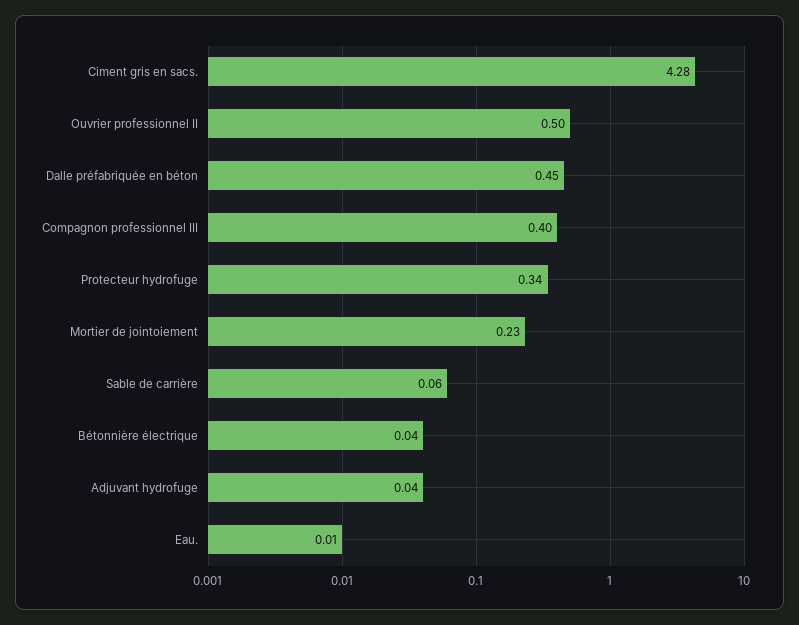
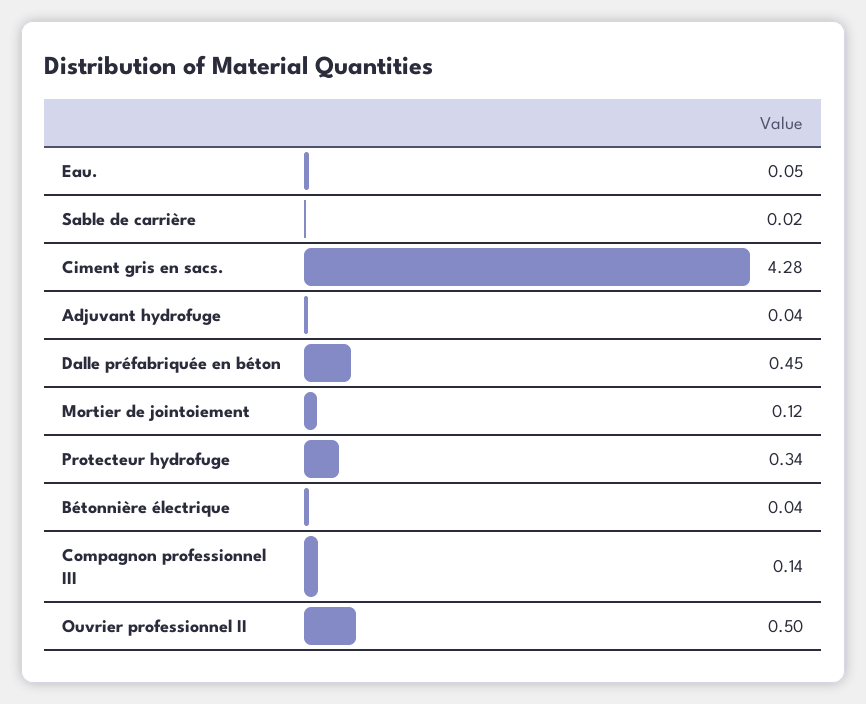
  {
    "Ciment gris en sacs.": 4.28,
    "Ouvrier professionnel II": 0.5,
    "Dalle préfabriquée en béton": 0.45,
-   "Compagnon professionnel III": 0.4,
+   "Compagnon professionnel III": 0.14,
    "Protecteur hydrofuge": 0.34,
-   "Mortier de jointoiement": 0.23,
+   "Mortier de jointoiement": 0.12,
-   "Sable de carrière": 0.06,
+   "Sable de carrière": 0.02,
    "Bétonnière électrique": 0.04,
    "Adjuvant hydrofuge": 0.04,
-   "Eau.": 0.01
+   "Eau.": 0.05
  }

